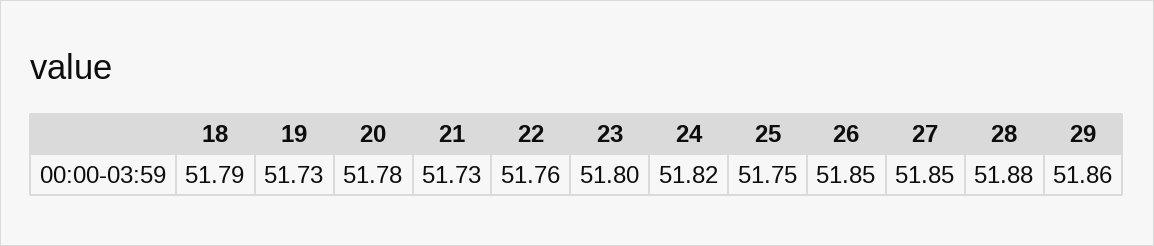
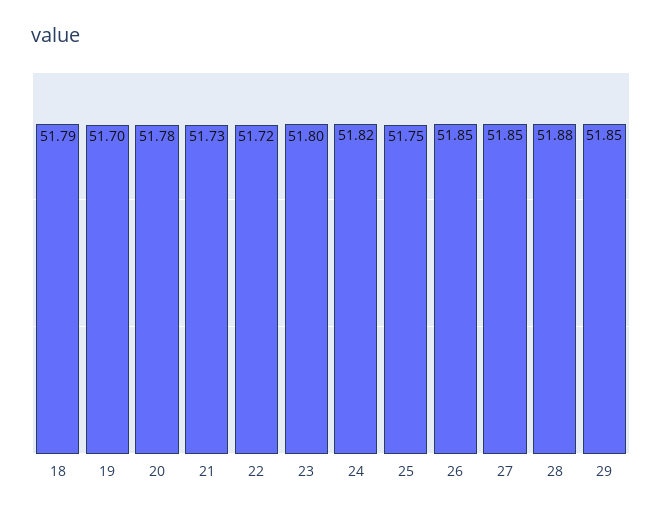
  {
    "18": 51.79,
-   "19": 51.73,
+   "19": 51.7,
    "20": 51.78,
    "21": 51.73,
-   "22": 51.76,
+   "22": 51.72,
    "23": 51.8,
    "24": 51.82,
    "25": 51.75,
    "26": 51.85,
    "27": 51.85,
    "28": 51.88,
-   "29": 51.86
+   "29": 51.85
  }

